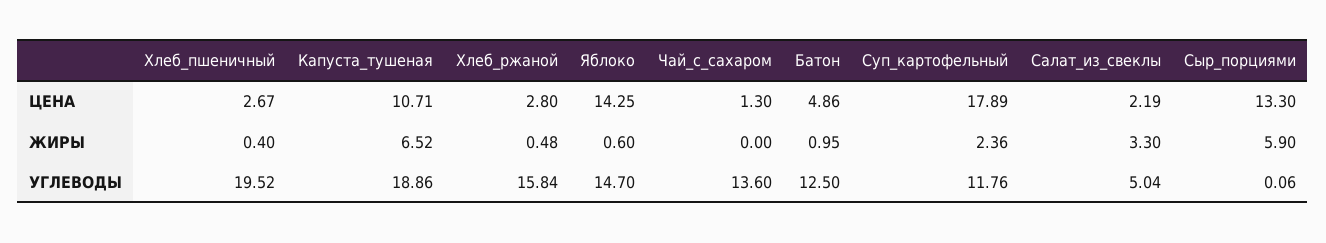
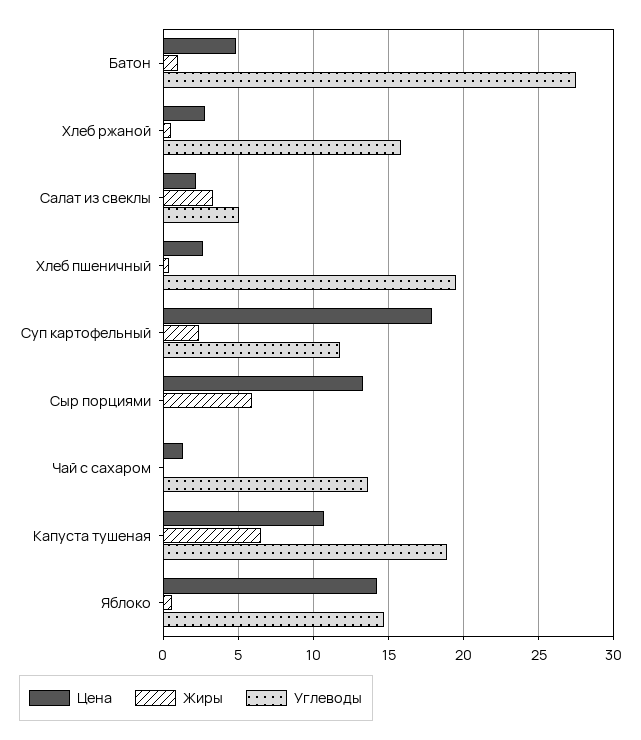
  {
    "ЦЕНА": {
      "Хлеб_пшеничный": 2.67,
      "Капуста_тушеная": 10.71,
      "Хлеб_ржаной": 2.8,
      "Яблоко": 14.25,
      "Чай_с_сахаром": 1.3,
      "Батон": 4.86,
      "Суп_картофельный": 17.89,
      "Салат_из_свеклы": 2.19,
      "Сыр_порциями": 13.3
    },
    "ЖИРЫ": {
      "Хлеб_пшеничный": 0.4,
      "Капуста_тушеная": 6.52,
      "Хлеб_ржаной": 0.48,
      "Яблоко": 0.6,
      "Чай_с_сахаром": 0,
      "Батон": 0.95,
      "Суп_картофельный": 2.36,
      "Салат_из_свеклы": 3.3,
      "Сыр_порциями": 5.9
    },
    "УГЛЕВОДЫ": {
      "Хлеб_пшеничный": 19.52,
      "Капуста_тушеная": 18.86,
      "Хлеб_ржаной": 15.84,
      "Яблоко": 14.7,
      "Чай_с_сахаром": 13.6,
-     "Батон": 12.5,
+     "Батон": 27.5,
      "Суп_картофельный": 11.76,
      "Салат_из_свеклы": 5.04,
      "Сыр_порциями": 0.06
    }
  }

